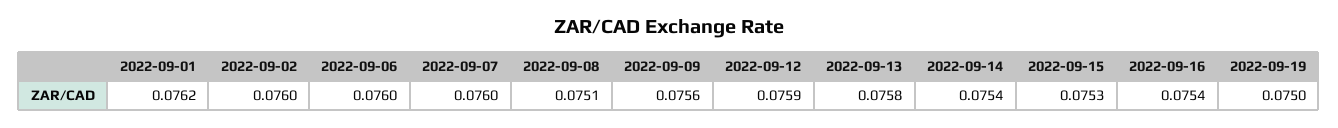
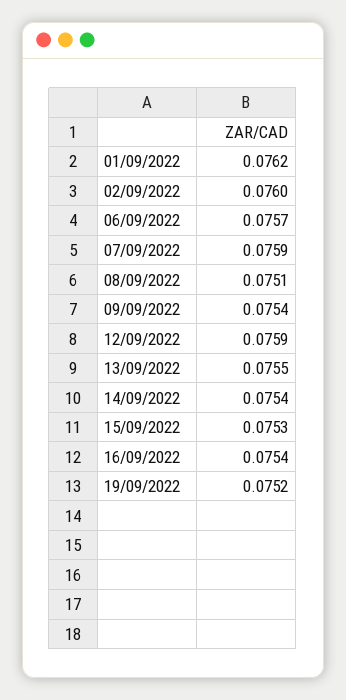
  {
    "2022-09-01": 0.0762,
    "2022-09-02": 0.076,
-   "2022-09-06": 0.076,
+   "2022-09-06": 0.0757,
-   "2022-09-07": 0.076,
+   "2022-09-07": 0.0759,
    "2022-09-08": 0.0751,
-   "2022-09-09": 0.0756,
+   "2022-09-09": 0.0754,
    "2022-09-12": 0.0759,
-   "2022-09-13": 0.0758,
+   "2022-09-13": 0.0755,
    "2022-09-14": 0.0754,
    "2022-09-15": 0.0753,
    "2022-09-16": 0.0754,
-   "2022-09-19": 0.075
+   "2022-09-19": 0.0752
  }

